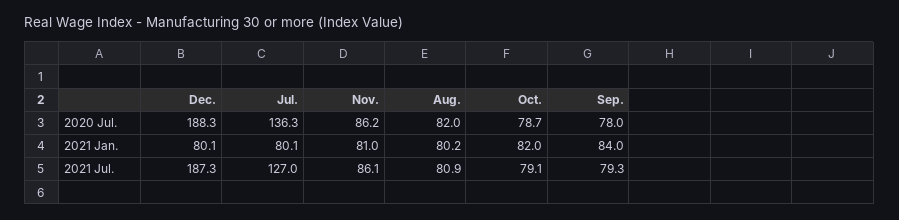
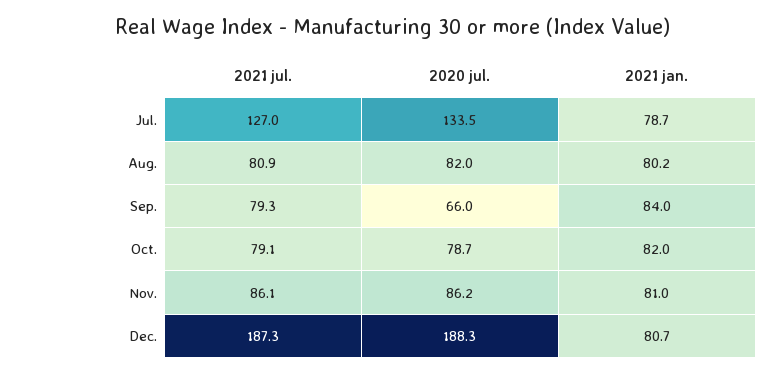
  {
    "Dec.": {
      "2020 Jul.": 188.3,
-     "2021 Jan.": 80.1,
+     "2021 Jan.": 80.7,
      "2021 Jul.": 187.3
    },
    "Jul.": {
-     "2020 Jul.": 136.3,
+     "2020 Jul.": 133.5,
-     "2021 Jan.": 80.1,
+     "2021 Jan.": 78.7,
      "2021 Jul.": 127
    },
    "Nov.": {
      "2020 Jul.": 86.2,
      "2021 Jan.": 81,
      "2021 Jul.": 86.1
    },
    "Aug.": {
      "2020 Jul.": 82,
      "2021 Jan.": 80.2,
      "2021 Jul.": 80.9
    },
    "Oct.": {
      "2020 Jul.": 78.7,
      "2021 Jan.": 82,
      "2021 Jul.": 79.1
    },
    "Sep.": {
-     "2020 Jul.": 78,
+     "2020 Jul.": 66,
      "2021 Jan.": 84,
      "2021 Jul.": 79.3
    }
  }

